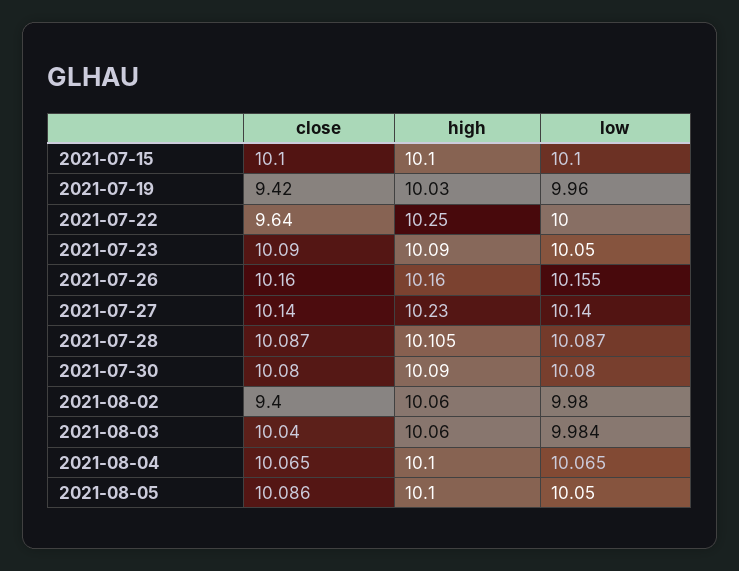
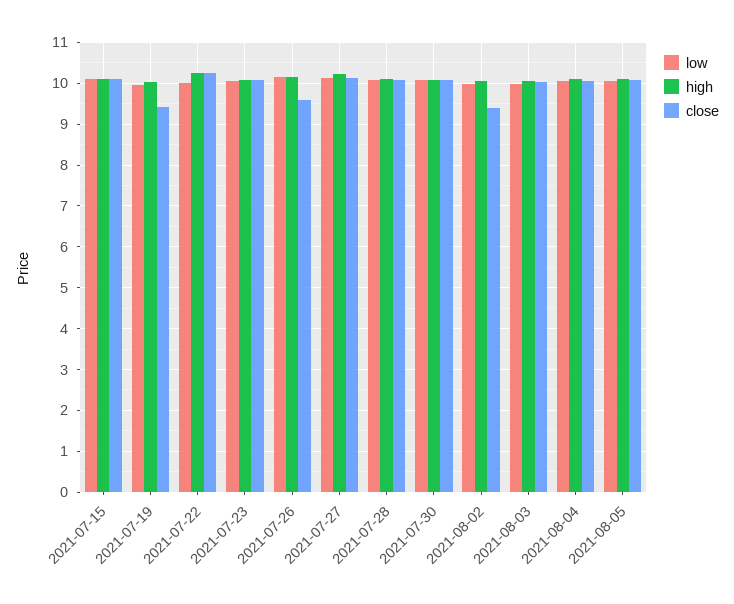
  {
    "close": {
      "2021-07-15": 10.1,
      "2021-07-19": 9.42,
-     "2021-07-22": 9.64,
+     "2021-07-22": 10.2,
      "2021-07-23": 10.09,
-     "2021-07-26": 10.16,
+     "2021-07-26": 9.6,
      "2021-07-27": 10.14,
      "2021-07-28": 10.087,
      "2021-07-30": 10.08,
      "2021-08-02": 9.4,
      "2021-08-03": 10.04,
      "2021-08-04": 10.065,
      "2021-08-05": 10.086
    },
    "high": {
      "2021-07-15": 10.1,
      "2021-07-19": 10.03,
      "2021-07-22": 10.25,
      "2021-07-23": 10.09,
      "2021-07-26": 10.16,
      "2021-07-27": 10.23,
      "2021-07-28": 10.105,
      "2021-07-30": 10.09,
      "2021-08-02": 10.06,
      "2021-08-03": 10.06,
      "2021-08-04": 10.1,
      "2021-08-05": 10.1
    },
    "low": {
      "2021-07-15": 10.1,
      "2021-07-19": 9.96,
      "2021-07-22": 10,
      "2021-07-23": 10.05,
      "2021-07-26": 10.155,
      "2021-07-27": 10.14,
      "2021-07-28": 10.087,
      "2021-07-30": 10.08,
      "2021-08-02": 9.98,
      "2021-08-03": 9.984,
      "2021-08-04": 10.065,
      "2021-08-05": 10.05
    }
  }

